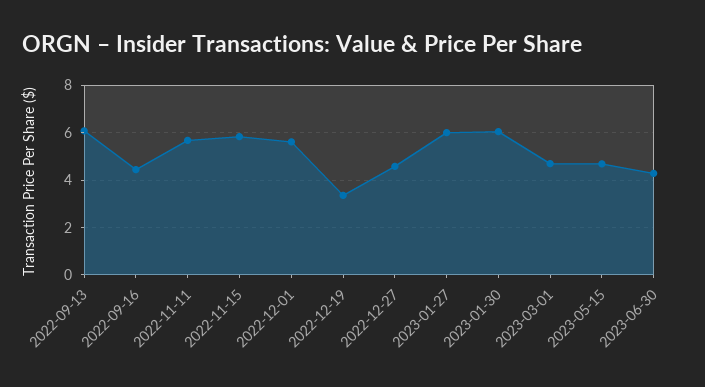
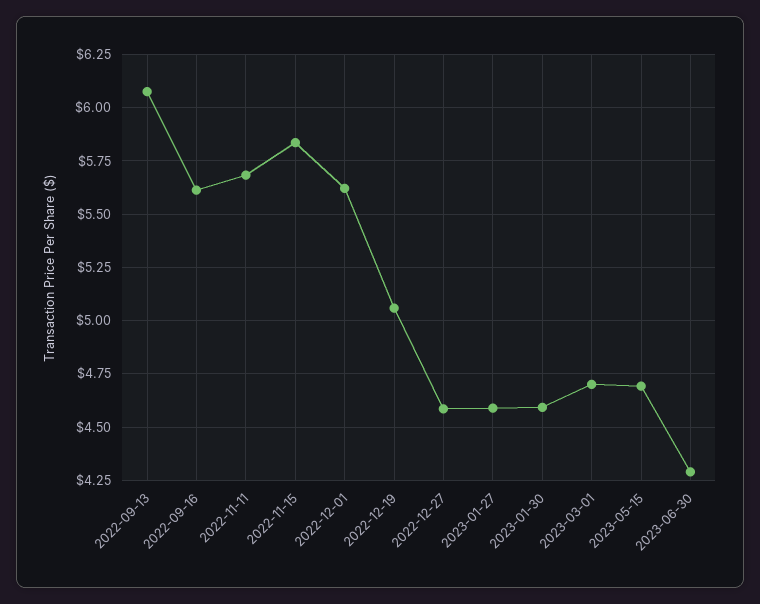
  {
    "2022-09-13": 6.1,
-   "2022-09-16": 4.5,
+   "2022-09-16": 5.6,
    "2022-11-11": 5.7,
    "2022-11-15": 5.85,
    "2022-12-01": 5.6,
-   "2022-12-19": 3.5,
+   "2022-12-19": 5.05,
    "2022-12-27": 4.6,
-   "2023-01-27": 6,
+   "2023-01-27": 4.6,
-   "2023-01-30": 6,
+   "2023-01-30": 4.6,
    "2023-03-01": 4.7,
    "2023-05-15": 4.7,
    "2023-06-30": 4.3
  }

